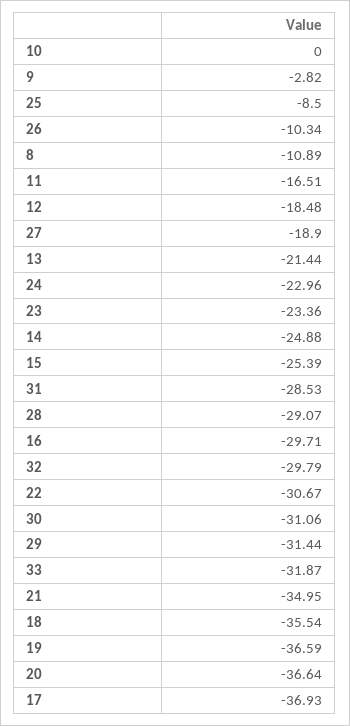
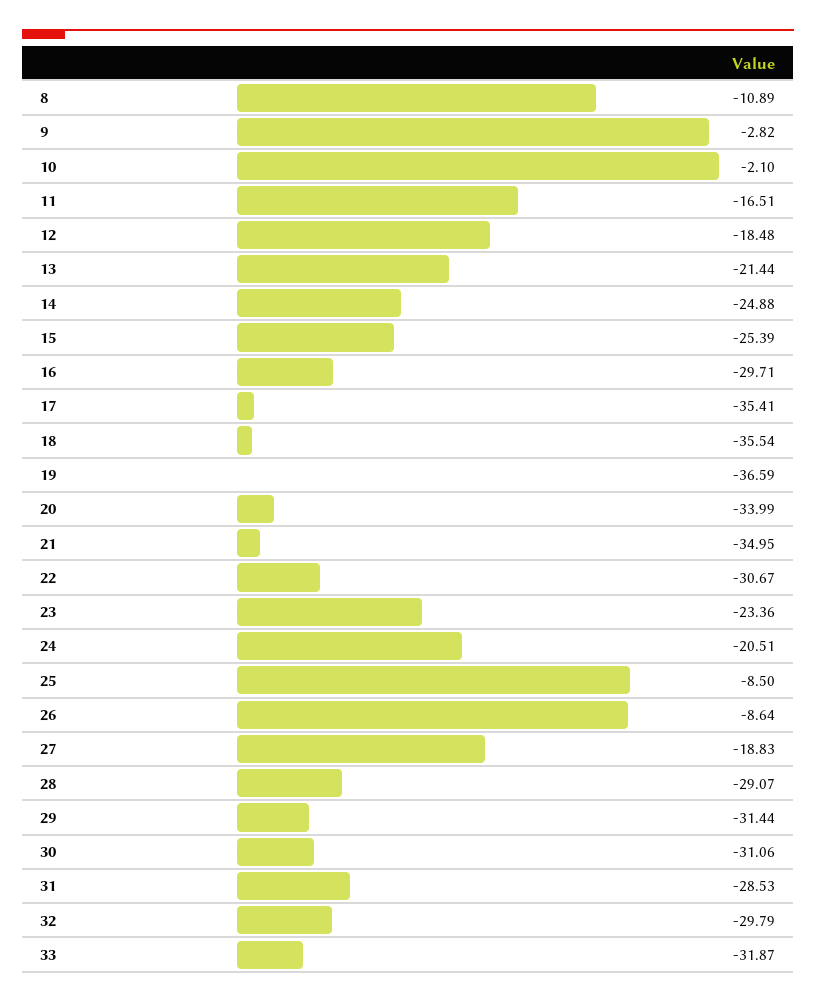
  {
-   "10": 0,
+   "10": -2.1,
    "9": -2.82,
    "25": -8.5,
-   "26": -10.34,
+   "26": -8.64,
    "8": -10.89,
    "11": -16.51,
    "12": -18.48,
-   "27": -18.9,
+   "27": -18.83,
    "13": -21.44,
-   "24": -22.96,
+   "24": -20.51,
    "23": -23.36,
    "14": -24.88,
    "15": -25.39,
    "31": -28.53,
    "28": -29.07,
    "16": -29.71,
    "32": -29.79,
    "22": -30.67,
    "30": -31.06,
    "29": -31.44,
    "33": -31.87,
    "21": -34.95,
    "18": -35.54,
    "19": -36.59,
-   "20": -36.64,
+   "20": -33.99,
-   "17": -36.93
+   "17": -35.41
  }

